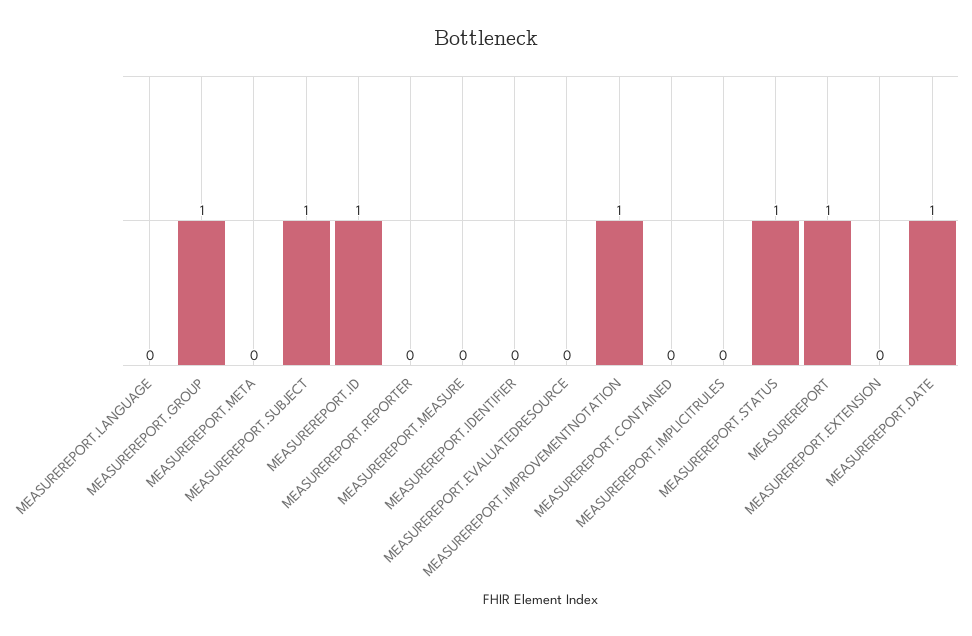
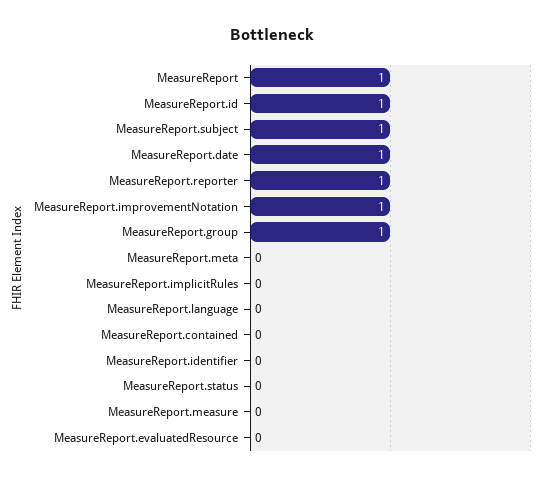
  {
    "MEASUREREPORT.LANGUAGE": 0,
    "MEASUREREPORT.GROUP": 1,
    "MEASUREREPORT.META": 0,
    "MEASUREREPORT.SUBJECT": 1,
    "MEASUREREPORT.ID": 1,
-   "MEASUREREPORT.REPORTER": 0,
+   "MEASUREREPORT.REPORTER": 1,
    "MEASUREREPORT.MEASURE": 0,
    "MEASUREREPORT.IDENTIFIER": 0,
    "MEASUREREPORT.EVALUATEDRESOURCE": 0,
    "MEASUREREPORT.IMPROVEMENTNOTATION": 1,
    "MEASUREREPORT.CONTAINED": 0,
    "MEASUREREPORT.IMPLICITRULES": 0,
-   "MEASUREREPORT.STATUS": 1,
+   "MEASUREREPORT.STATUS": 0,
    "MEASUREREPORT": 1,
-   "MEASUREREPORT.EXTENSION": 0,
    "MEASUREREPORT.DATE": 1
  }

